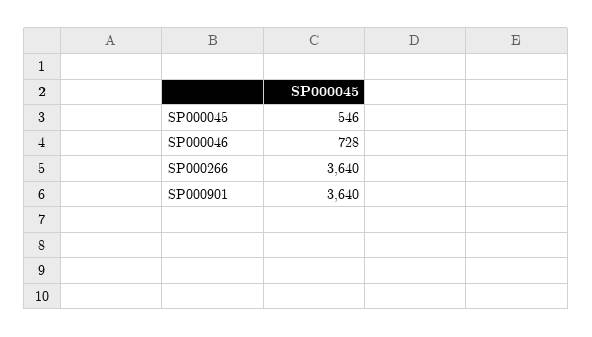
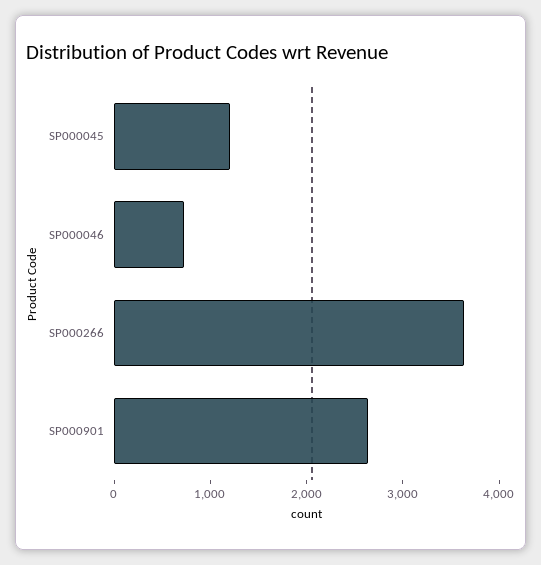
  {
-   "SP000045": 546,
+   "SP000045": 1200,
    "SP000046": 728,
    "SP000266": 3640,
-   "SP000901": 3640
+   "SP000901": 2600
  }

